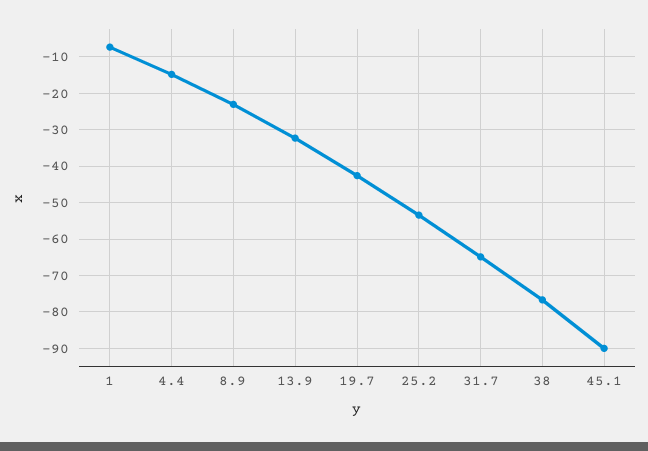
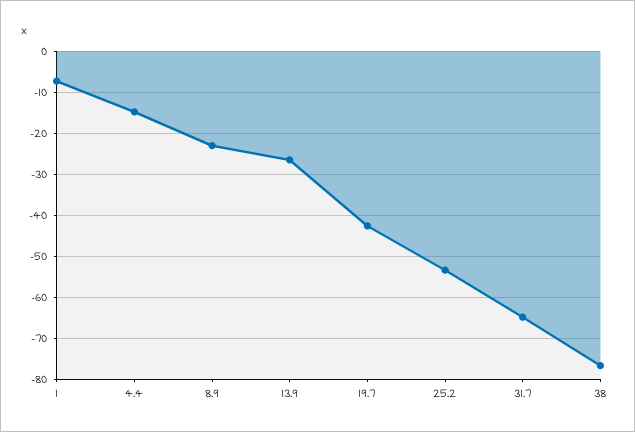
  {
    "1": -8,
    "4.4": -14,
    "8.9": -24,
-   "13.9": -32,
+   "13.9": -26,
    "19.7": -42,
    "25.2": -54,
    "31.7": -64,
-   "38": -76,
+   "38": -76
-   "45.1": -90
  }

